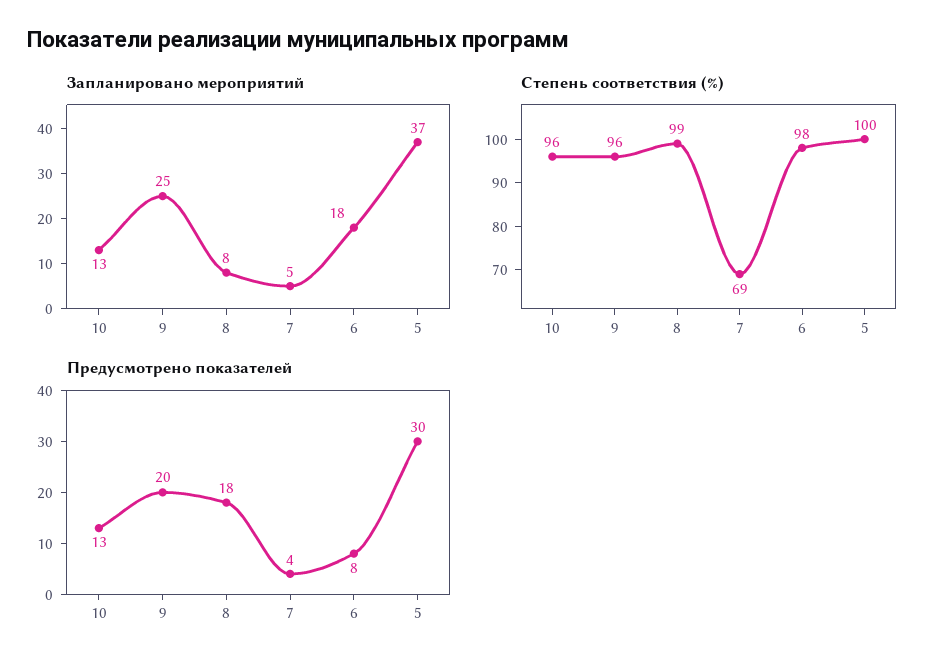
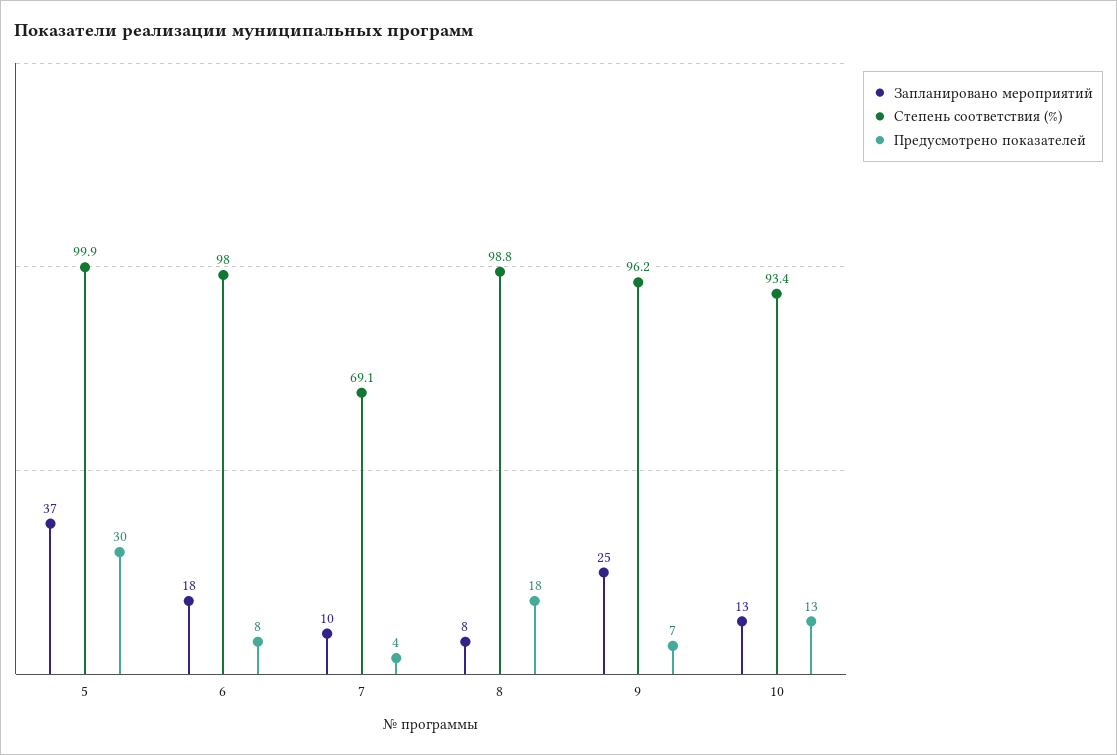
  {
    "Запланировано мероприятий": {
      "10": 13,
      "9": 25,
      "8": 8,
-     "7": 5,
+     "7": 10,
      "6": 18,
      "5": 37
    },
    "Степень соответствия (%)": {
-     "10": 96,
+     "10": 93.4,
      "9": 96.2,
      "8": 98.8,
      "7": 69.1,
      "6": 98,
      "5": 99.9
    },
    "Предусмотрено показателей": {
      "10": 13,
-     "9": 20,
+     "9": 7,
      "8": 18,
      "7": 4,
      "6": 8,
      "5": 30
    }
  }

